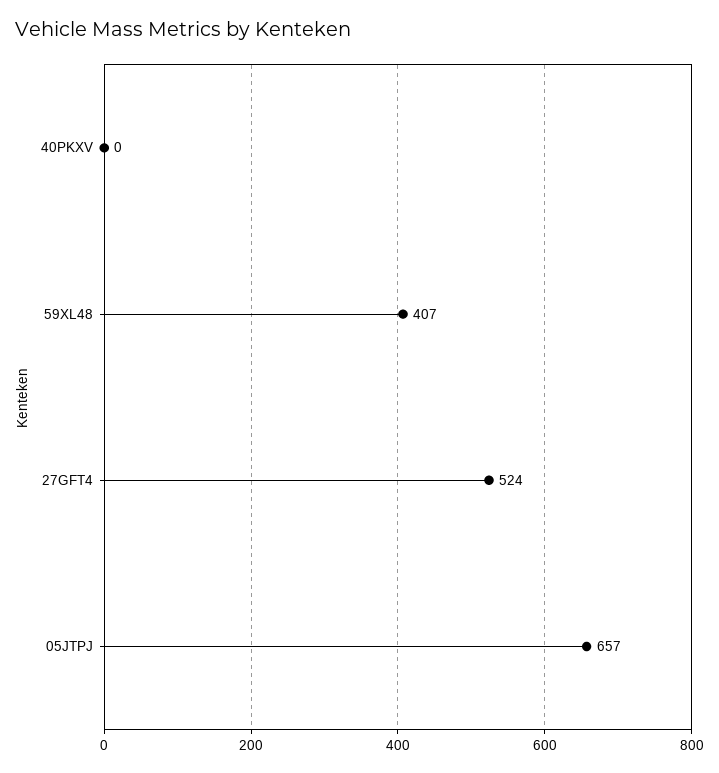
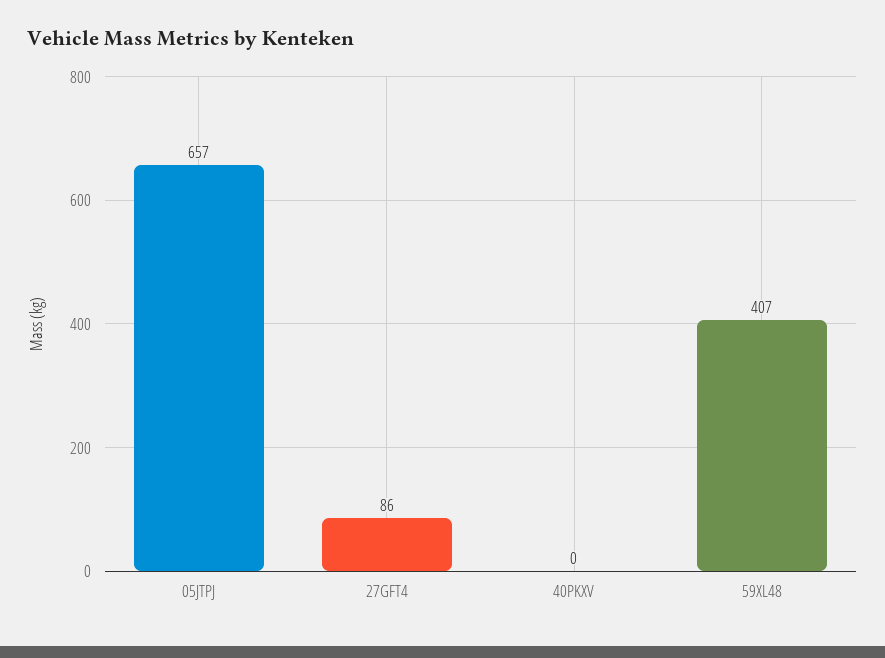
  {
    "40PKXV": 0,
    "59XL48": 407,
-   "27GFT4": 524,
+   "27GFT4": 86,
    "05JTPJ": 657
  }

